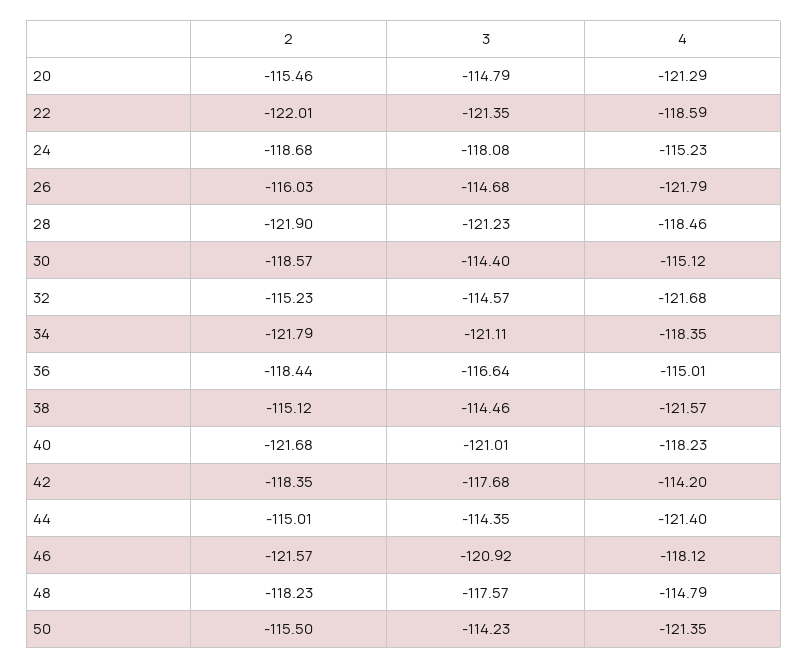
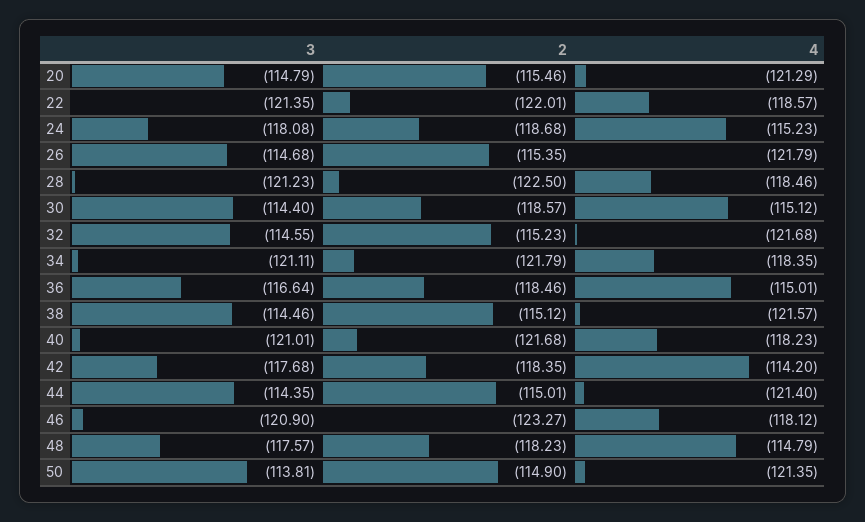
  {
    "2": {
      "20": -115.46,
      "22": -122.01,
      "24": -118.68,
-     "26": -116.03,
+     "26": -115.35,
-     "28": -121.9,
+     "28": -122.5,
      "30": -118.57,
      "32": -115.23,
      "34": -121.79,
-     "36": -118.44,
+     "36": -118.46,
      "38": -115.12,
      "40": -121.68,
      "42": -118.35,
      "44": -115.01,
-     "46": -121.57,
+     "46": -123.27,
      "48": -118.23,
-     "50": -115.5
+     "50": -114.9
    },
    "3": {
      "20": -114.79,
      "22": -121.35,
      "24": -118.08,
      "26": -114.68,
      "28": -121.23,
      "30": -114.4,
-     "32": -114.57,
+     "32": -114.55,
      "34": -121.11,
      "36": -116.64,
      "38": -114.46,
      "40": -121.01,
      "42": -117.68,
      "44": -114.35,
-     "46": -120.92,
+     "46": -120.9,
      "48": -117.57,
-     "50": -114.23
+     "50": -113.81
    },
    "4": {
      "20": -121.29,
-     "22": -118.59,
+     "22": -118.57,
      "24": -115.23,
      "26": -121.79,
      "28": -118.46,
      "30": -115.12,
      "32": -121.68,
      "34": -118.35,
      "36": -115.01,
      "38": -121.57,
      "40": -118.23,
      "42": -114.2,
      "44": -121.4,
      "46": -118.12,
      "48": -114.79,
      "50": -121.35
    }
  }

